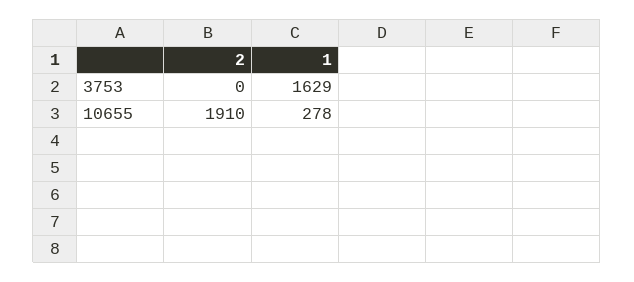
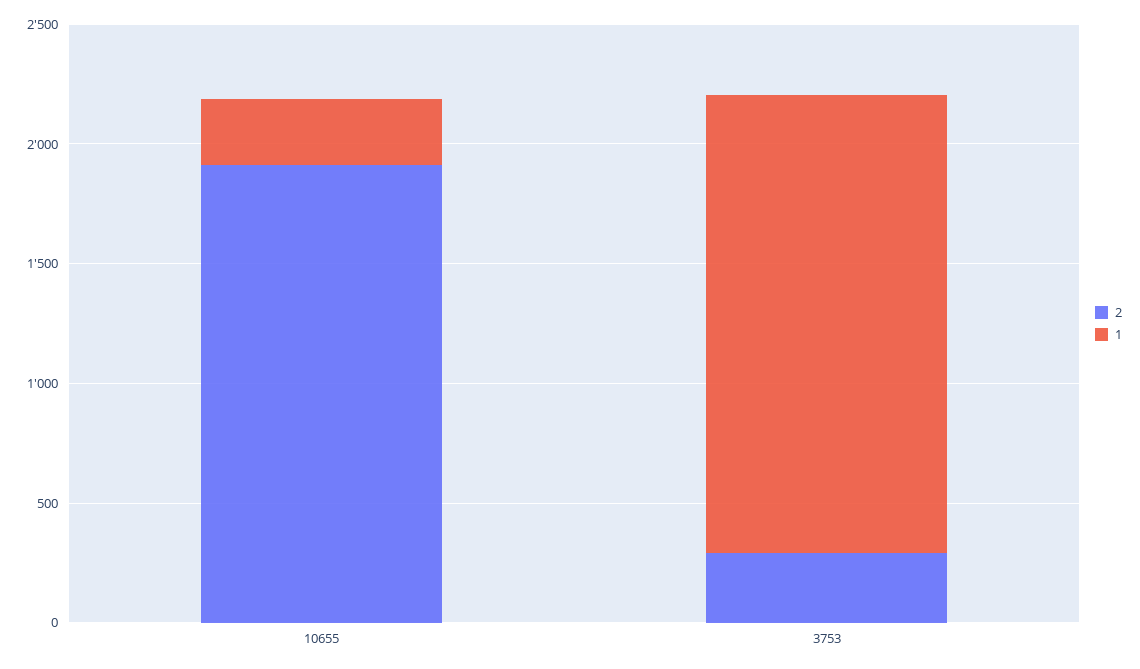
  {
    "2": {
-     "3753": 0,
+     "3753": 300,
      "10655": 1910
    },
    "1": {
-     "3753": 1629,
+     "3753": 1900,
      "10655": 278
    }
  }

